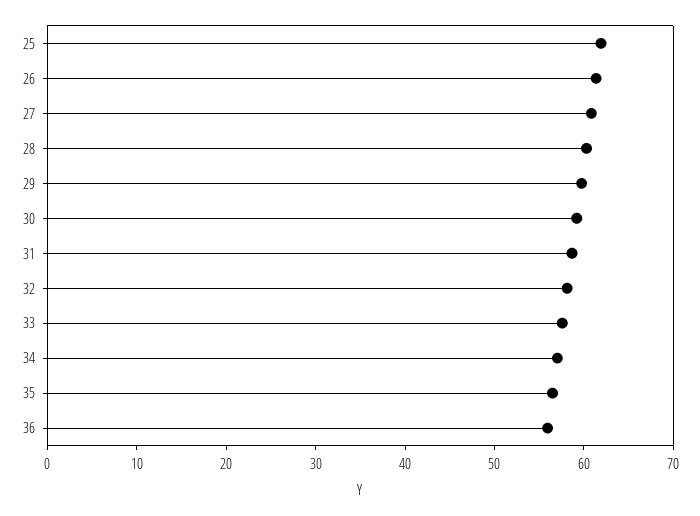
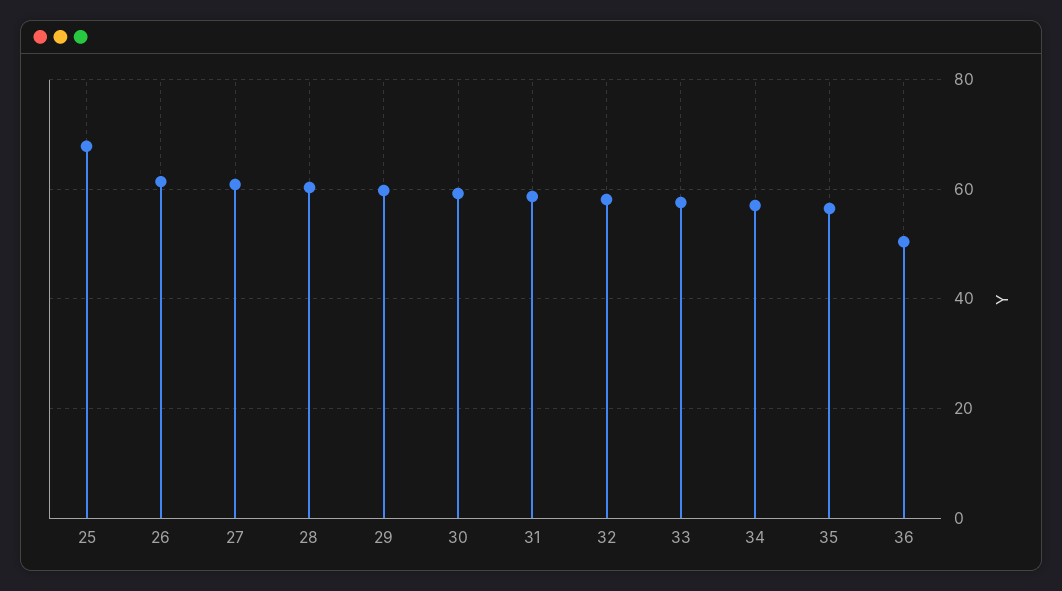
  {
-   "25": 62,
+   "25": 68,
    "26": 62,
    "27": 60,
    "28": 60,
    "29": 60,
    "30": 60,
    "31": 58,
    "32": 58,
    "33": 58,
    "34": 58,
    "35": 56,
-   "36": 56
+   "36": 50
  }

